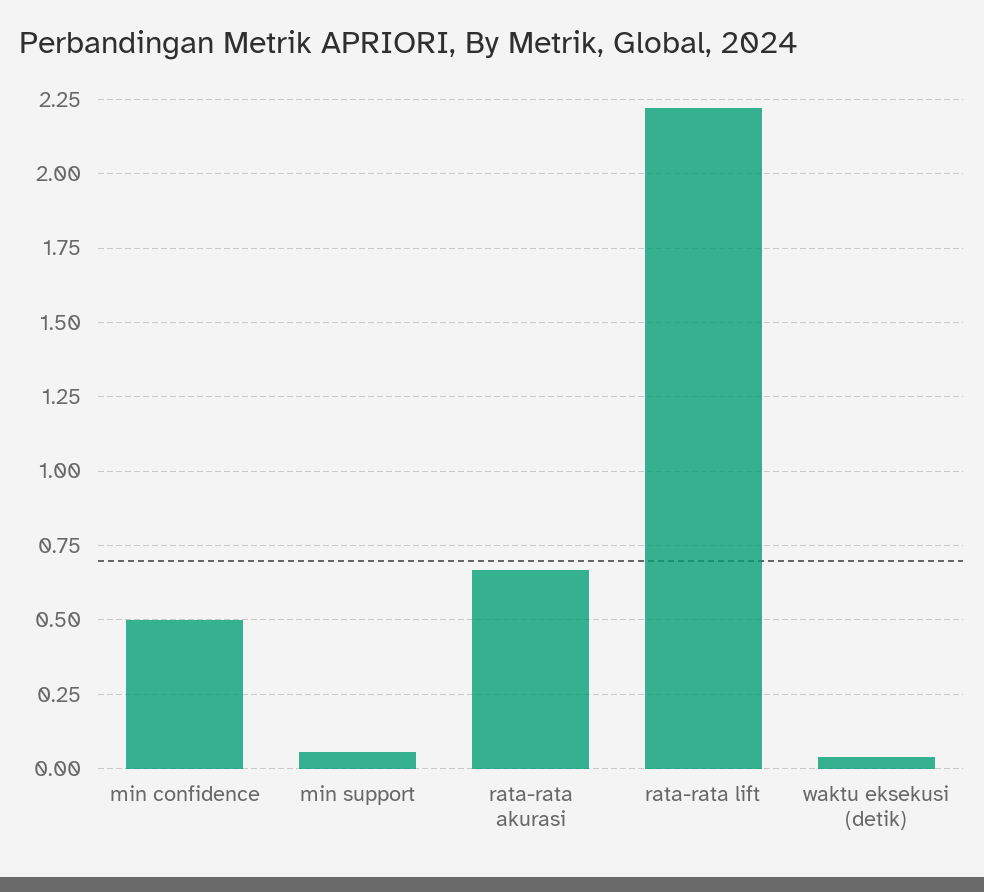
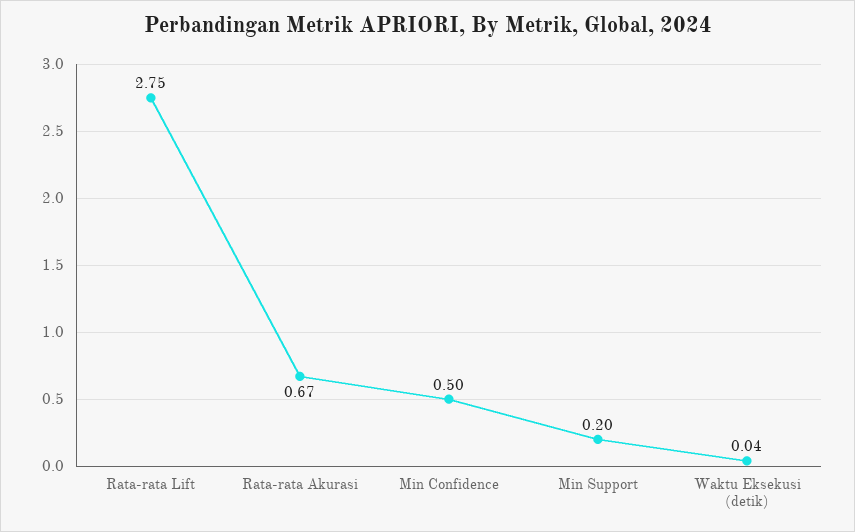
  {
    "min confidence": 0.5,
-   "min support": 0.05,
+   "min support": 0.2,
    "rata-rata akurasi": 0.67,
-   "rata-rata lift": 2.225,
+   "rata-rata lift": 2.75,
    "waktu eksekusi (detik)": 0.04
  }

